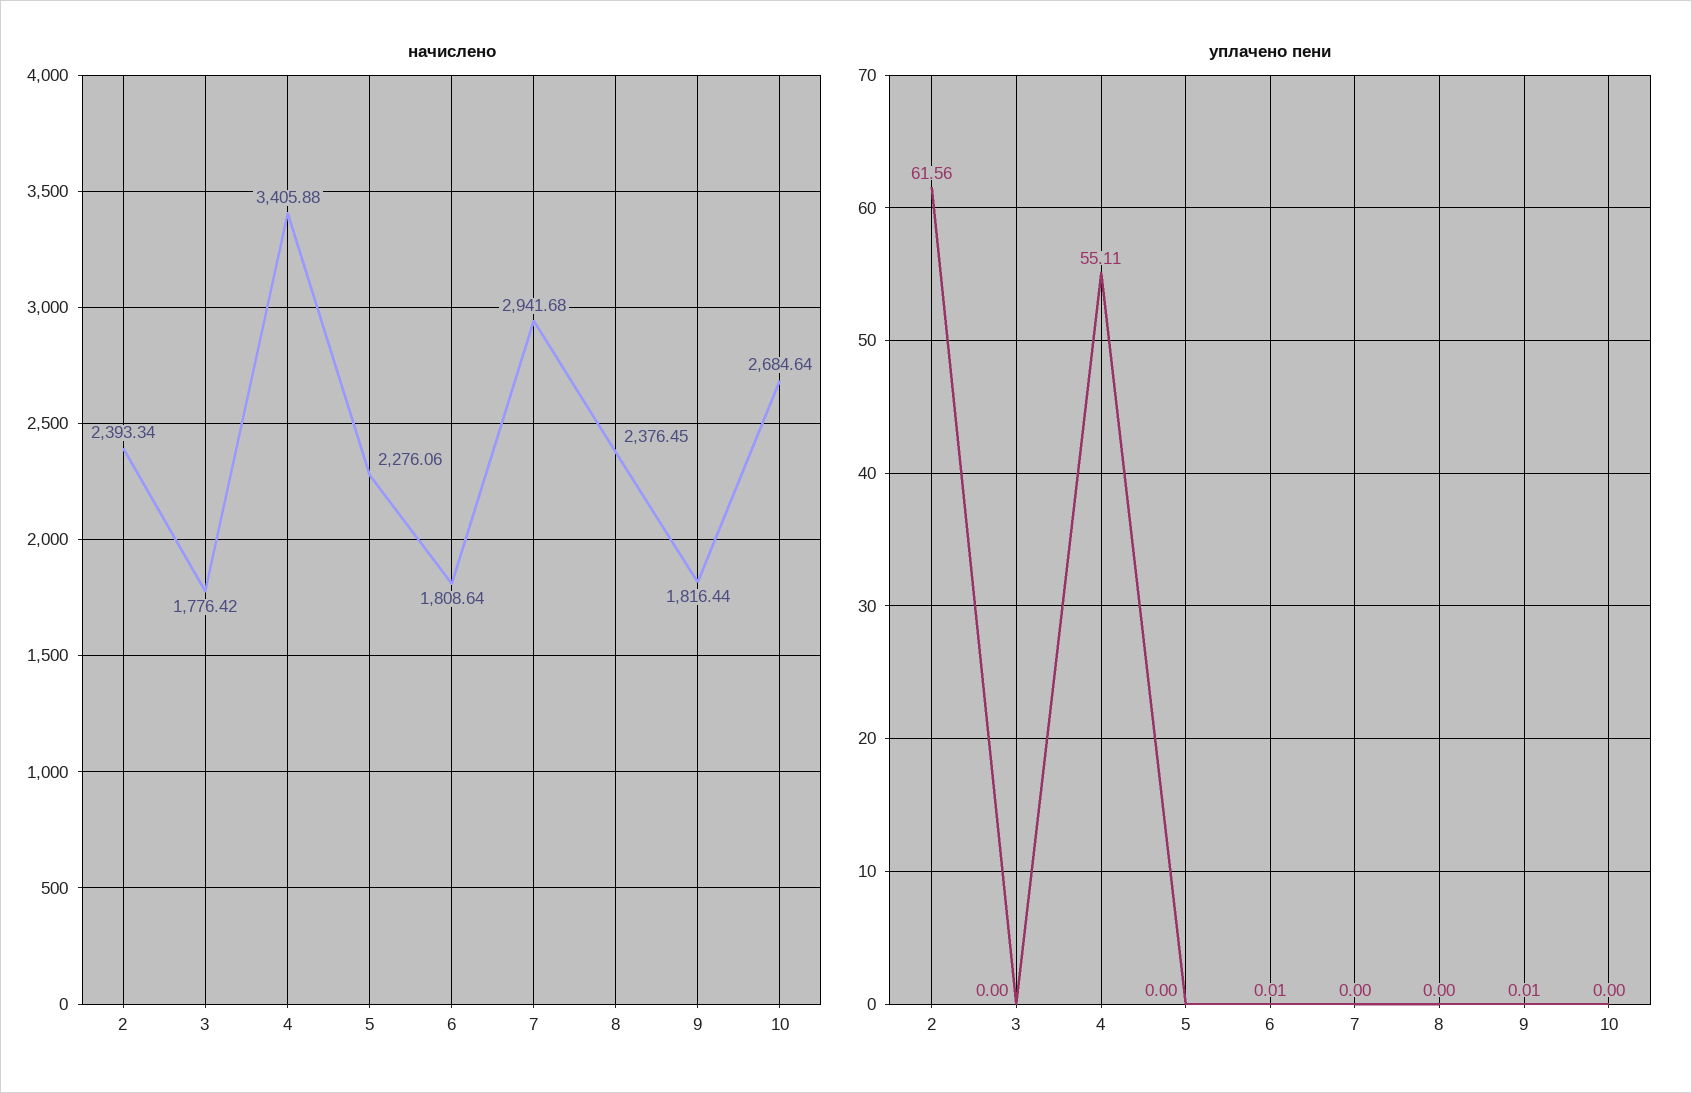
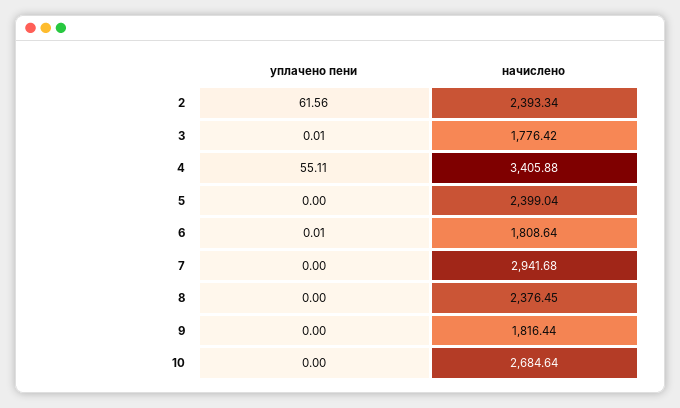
  {
    "начислено": {
      "2": 2393.34,
      "3": 1776.42,
      "4": 3405.88,
-     "5": 2276.06,
+     "5": 2399.04,
      "6": 1808.64,
      "7": 2941.68,
      "8": 2376.45,
      "9": 1816.44,
      "10": 2684.64
    },
    "уплачено пени": {
      "2": 61.56,
-     "3": 0,
+     "3": 0.01,
      "4": 55.11,
      "5": 0,
      "6": 0.01,
      "7": 0,
      "8": 0,
-     "9": 0.01,
+     "9": 0,
      "10": 0
    }
  }

